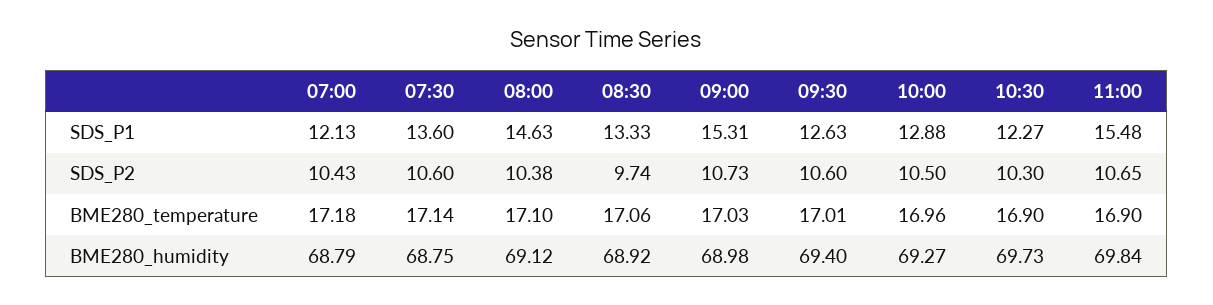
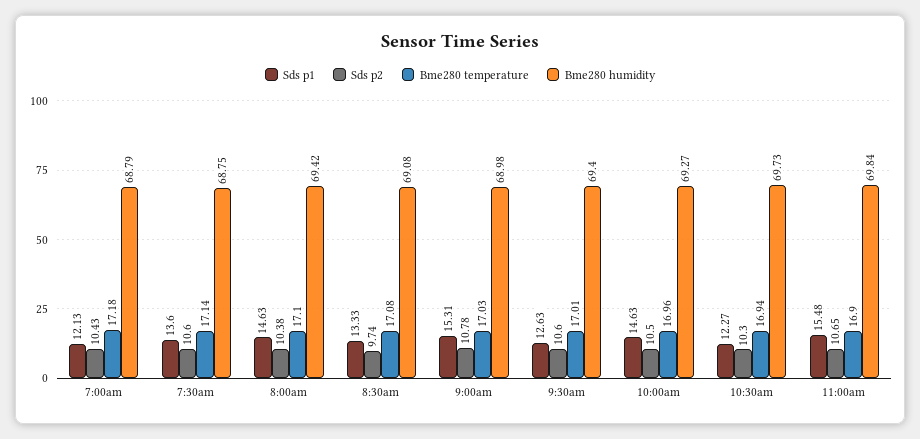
  {
    "SDS_P1": {
      "07:00": 12.13,
      "07:30": 13.6,
      "08:00": 14.63,
      "08:30": 13.33,
      "09:00": 15.31,
      "09:30": 12.63,
-     "10:00": 12.88,
+     "10:00": 14.63,
      "10:30": 12.27,
      "11:00": 15.48
    },
    "SDS_P2": {
      "07:00": 10.43,
      "07:30": 10.6,
      "08:00": 10.38,
      "08:30": 9.74,
-     "09:00": 10.73,
+     "09:00": 10.78,
      "09:30": 10.6,
      "10:00": 10.5,
      "10:30": 10.3,
      "11:00": 10.65
    },
    "BME280_temperature": {
      "07:00": 17.18,
      "07:30": 17.14,
      "08:00": 17.1,
-     "08:30": 17.06,
+     "08:30": 17.08,
      "09:00": 17.03,
      "09:30": 17.01,
      "10:00": 16.96,
-     "10:30": 16.9,
+     "10:30": 16.94,
      "11:00": 16.9
    },
    "BME280_humidity": {
      "07:00": 68.79,
      "07:30": 68.75,
-     "08:00": 69.12,
+     "08:00": 69.42,
-     "08:30": 68.92,
+     "08:30": 69.08,
      "09:00": 68.98,
      "09:30": 69.4,
      "10:00": 69.27,
      "10:30": 69.73,
      "11:00": 69.84
    }
  }

